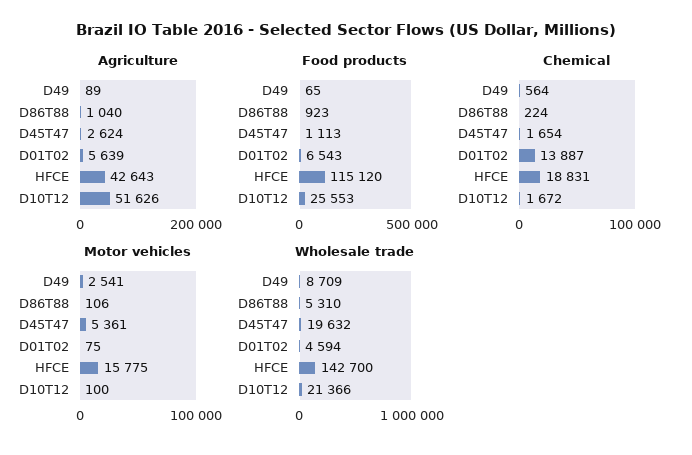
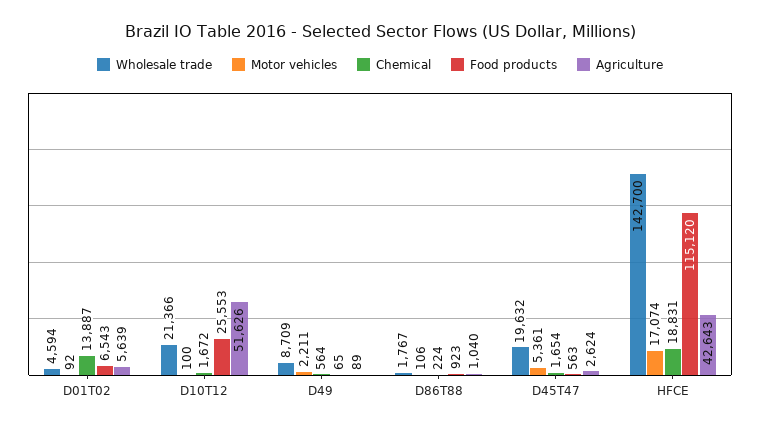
  {
    "Agriculture": {
      "D49": 89,
      "D86T88": 1040,
      "D45T47": 2624,
      "D01T02": 5639,
      "HFCE": 42643,
      "D10T12": 51626
    },
    "Food products": {
      "D49": 65,
      "D86T88": 923,
-     "D45T47": 1113,
+     "D45T47": 563,
      "D01T02": 6543,
      "HFCE": 115120,
      "D10T12": 25553
    },
    "Chemical": {
      "D49": 564,
      "D86T88": 224,
      "D45T47": 1654,
      "D01T02": 13887,
      "HFCE": 18831,
      "D10T12": 1672
    },
    "Motor vehicles": {
-     "D49": 2541,
+     "D49": 2211,
      "D86T88": 106,
      "D45T47": 5361,
-     "D01T02": 75,
+     "D01T02": 92,
-     "HFCE": 15775,
+     "HFCE": 17074,
      "D10T12": 100
    },
    "Wholesale trade": {
      "D49": 8709,
-     "D86T88": 5310,
+     "D86T88": 1767,
      "D45T47": 19632,
      "D01T02": 4594,
      "HFCE": 142700,
      "D10T12": 21366
    }
  }

